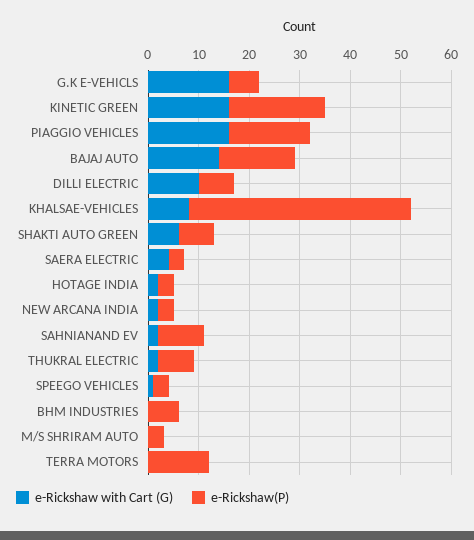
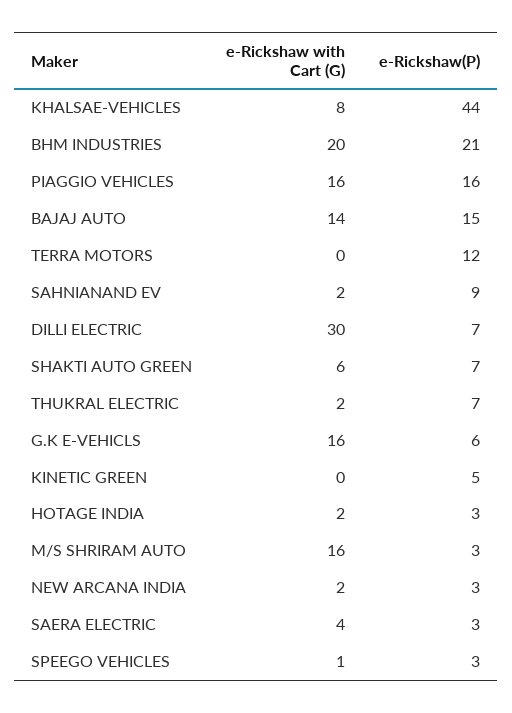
  {
    "e-Rickshaw with Cart (G)": {
      "G.K E-VEHICLS": 16,
-     "KINETIC GREEN": 15,
+     "KINETIC GREEN": 0,
      "PIAGGIO VEHICLES": 16,
      "BAJAJ AUTO": 14,
-     "DILLI ELECTRIC": 10,
+     "DILLI ELECTRIC": 30,
      "KHALSAE-VEHICLES": 8,
      "SHAKTI AUTO GREEN": 6,
      "SAERA ELECTRIC": 4,
      "HOTAGE INDIA": 2,
      "NEW ARCANA INDIA": 2,
      "SAHNIANAND EV": 2,
      "THUKRAL ELECTRIC": 2,
      "SPEEGO VEHICLES": 1,
-     "BHM INDUSTRIES": 0,
+     "BHM INDUSTRIES": 20,
-     "M/S SHRIRAM AUTO": 0,
+     "M/S SHRIRAM AUTO": 16,
      "TERRA MOTORS": 0
    },
    "e-Rickshaw(P)": {
      "G.K E-VEHICLS": 6,
-     "KINETIC GREEN": 20,
+     "KINETIC GREEN": 5,
      "PIAGGIO VEHICLES": 16,
      "BAJAJ AUTO": 15,
      "DILLI ELECTRIC": 7,
      "KHALSAE-VEHICLES": 44,
      "SHAKTI AUTO GREEN": 7,
      "SAERA ELECTRIC": 3,
      "HOTAGE INDIA": 3,
      "NEW ARCANA INDIA": 3,
      "SAHNIANAND EV": 9,
      "THUKRAL ELECTRIC": 7,
      "SPEEGO VEHICLES": 3,
-     "BHM INDUSTRIES": 5,
+     "BHM INDUSTRIES": 21,
      "M/S SHRIRAM AUTO": 3,
      "TERRA MOTORS": 12
    }
  }

